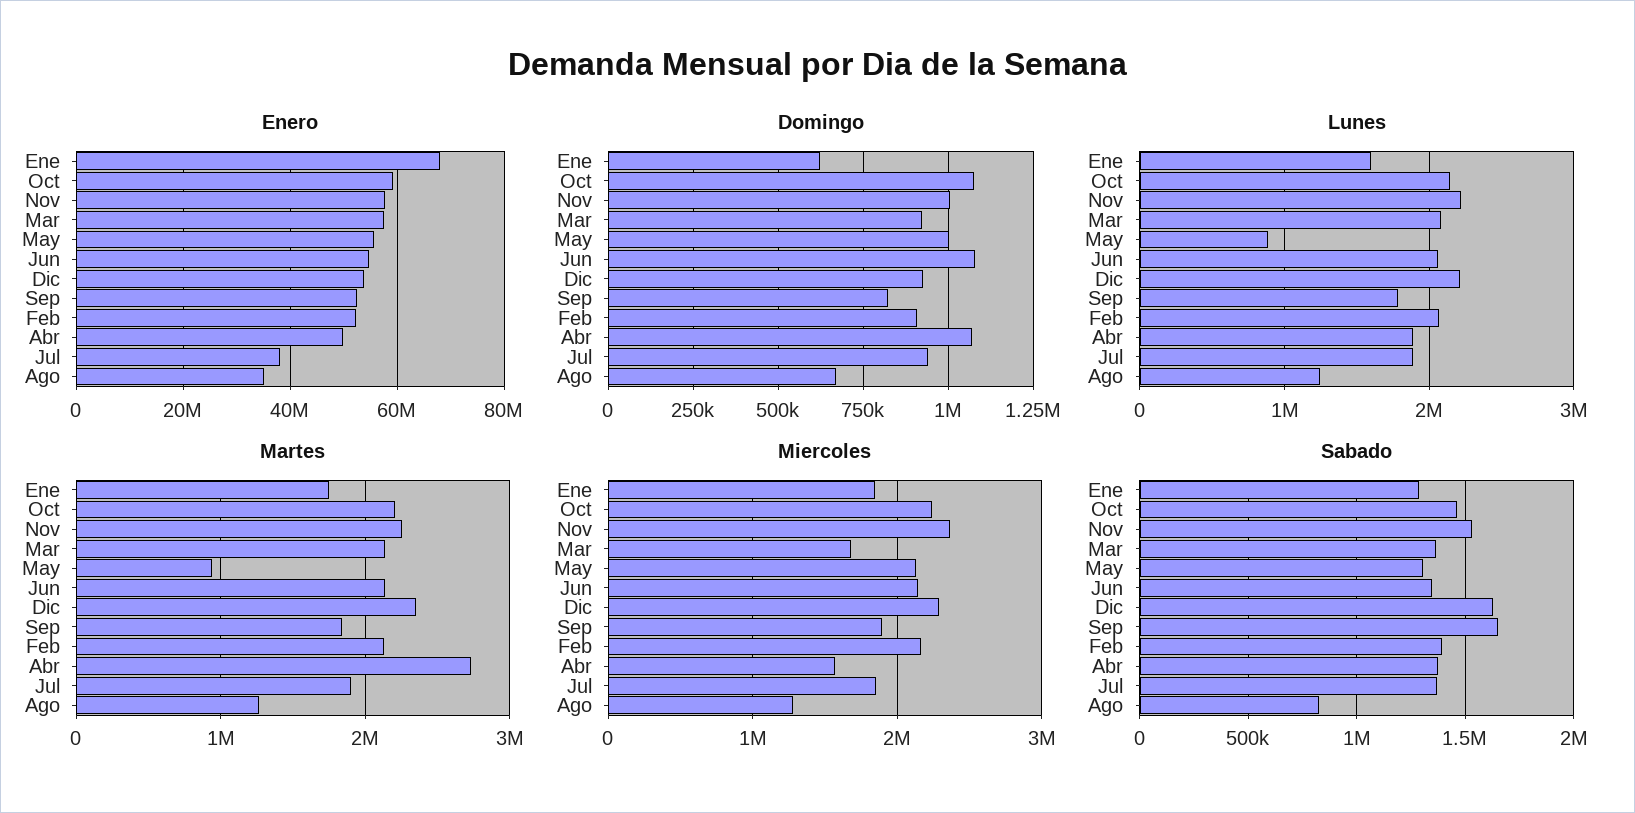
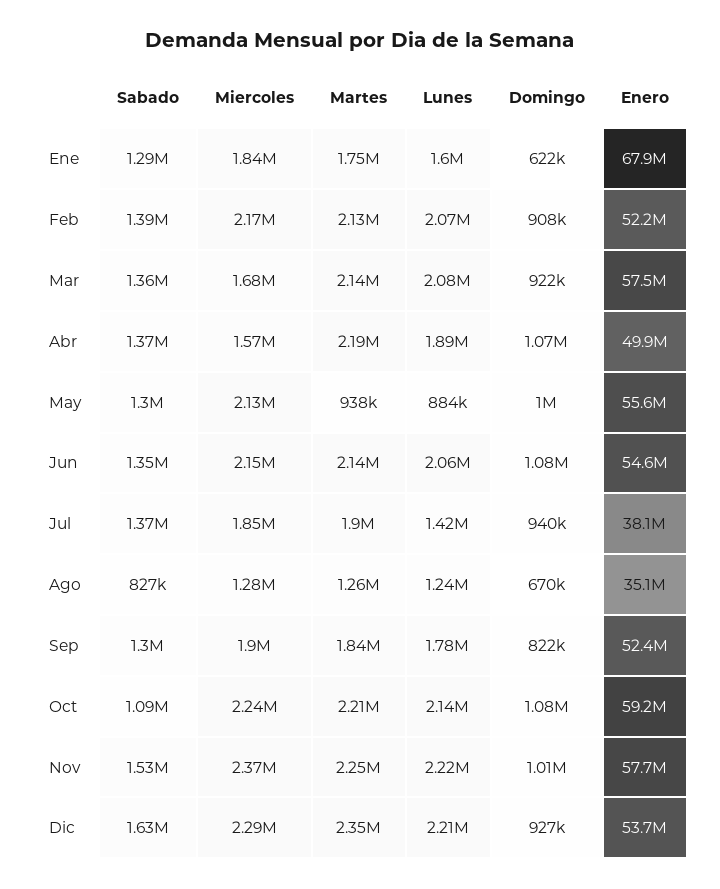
  {
    "Enero": {
      "Ene": 67900000,
      "Oct": 59200000,
      "Nov": 57700000,
      "Mar": 57500000,
      "May": 55600000,
      "Jun": 54600000,
      "Dic": 53700000,
      "Sep": 52400000,
      "Feb": 52200000,
      "Abr": 49900000,
      "Jul": 38100000,
      "Ago": 35100000
    },
    "Domingo": {
      "Ene": 622000,
      "Oct": 1080000,
      "Nov": 1010000,
      "Mar": 922000,
      "May": 1000000,
      "Jun": 1080000,
      "Dic": 927000,
      "Sep": 822000,
      "Feb": 908000,
      "Abr": 1070000,
      "Jul": 940000,
      "Ago": 670000
    },
    "Lunes": {
      "Ene": 1600000,
      "Oct": 2140000,
      "Nov": 2220000,
      "Mar": 2080000,
      "May": 884000,
      "Jun": 2060000,
      "Dic": 2210000,
      "Sep": 1780000,
      "Feb": 2070000,
      "Abr": 1890000,
-     "Jul": 1900000,
+     "Jul": 1420000,
      "Ago": 1240000
    },
    "Martes": {
      "Ene": 1750000,
      "Oct": 2210000,
      "Nov": 2250000,
      "Mar": 2140000,
      "May": 938000,
      "Jun": 2140000,
      "Dic": 2350000,
      "Sep": 1840000,
      "Feb": 2130000,
-     "Abr": 2700000,
+     "Abr": 2190000,
      "Jul": 1900000,
      "Ago": 1260000
    },
    "Miercoles": {
      "Ene": 1840000,
      "Oct": 2240000,
      "Nov": 2370000,
      "Mar": 1680000,
      "May": 2130000,
      "Jun": 2150000,
      "Dic": 2290000,
      "Sep": 1900000,
      "Feb": 2170000,
      "Abr": 1570000,
      "Jul": 1850000,
      "Ago": 1280000
    },
    "Sabado": {
      "Ene": 1290000,
-     "Oct": 1450000,
+     "Oct": 1090000,
      "Nov": 1530000,
      "Mar": 1360000,
      "May": 1300000,
      "Jun": 1350000,
      "Dic": 1630000,
-     "Sep": 1650000,
+     "Sep": 1300000,
      "Feb": 1390000,
      "Abr": 1370000,
      "Jul": 1370000,
      "Ago": 827000
    }
  }

